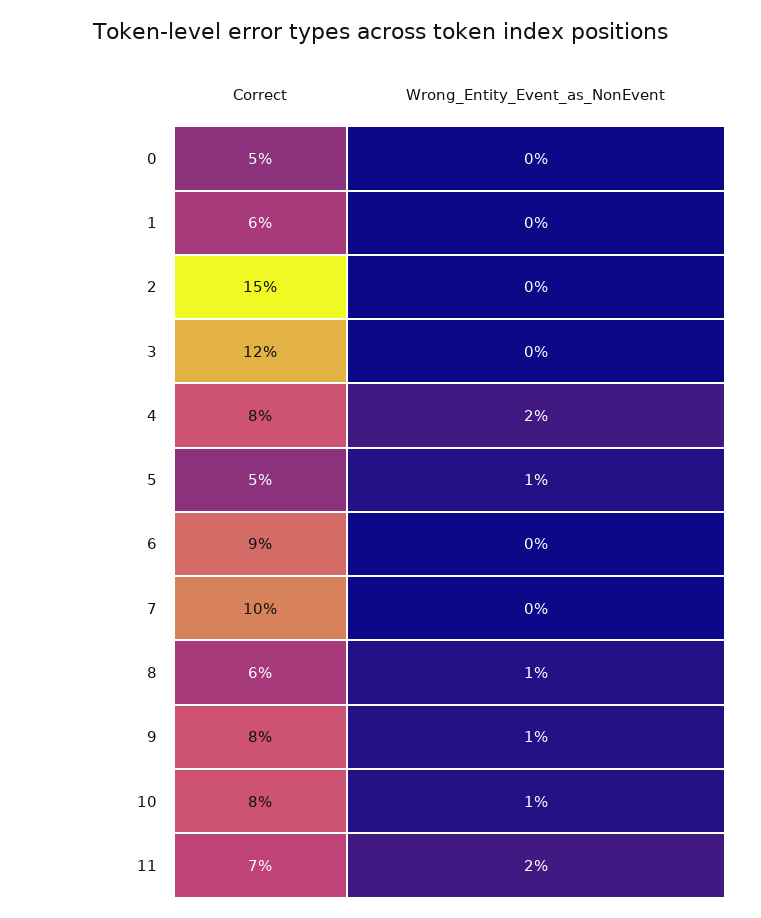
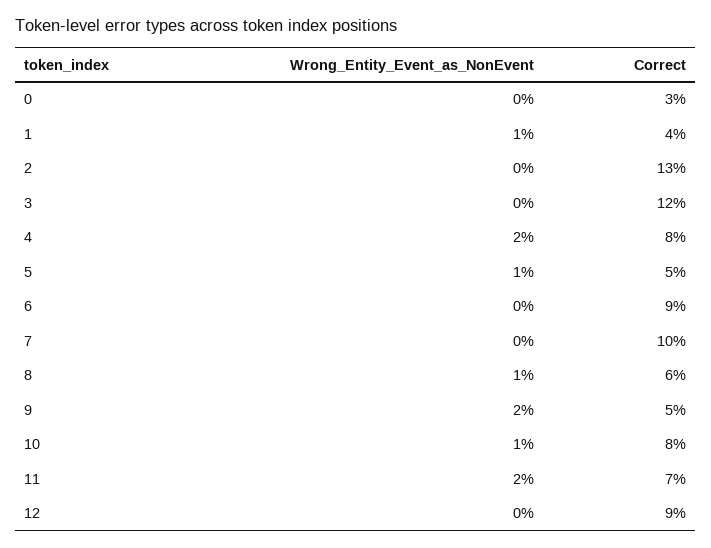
  {
    "Correct": {
-     "0": 5,
+     "0": 3,
-     "1": 6,
+     "1": 4,
-     "2": 15,
+     "2": 13,
      "3": 12,
      "4": 8,
      "5": 5,
      "6": 9,
      "7": 10,
      "8": 6,
-     "9": 8,
+     "9": 5,
      "10": 8,
-     "11": 7
+     "11": 7,
+     "12": 9
    },
    "Wrong_Entity_Event_as_NonEvent": {
      "0": 0,
-     "1": 0,
+     "1": 1,
      "2": 0,
      "3": 0,
      "4": 2,
      "5": 1,
      "6": 0,
      "7": 0,
      "8": 1,
-     "9": 1,
+     "9": 2,
      "10": 1,
-     "11": 2
+     "11": 2,
+     "12": 0
    }
  }

